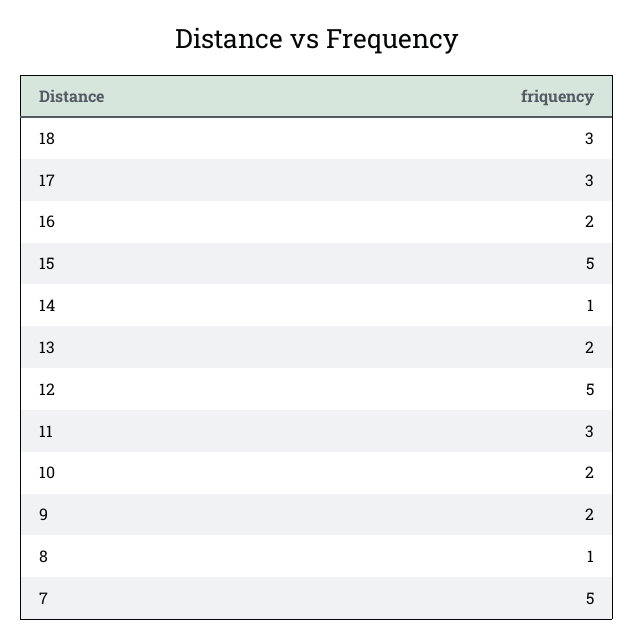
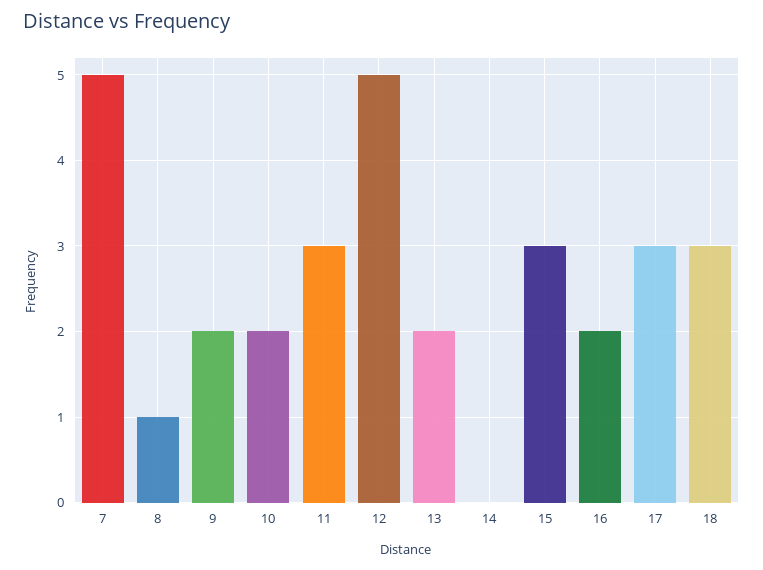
  {
    "18": 3,
    "17": 3,
    "16": 2,
-   "15": 5,
+   "15": 3,
-   "14": 1,
+   "14": 0,
    "13": 2,
    "12": 5,
    "11": 3,
    "10": 2,
    "9": 2,
    "8": 1,
    "7": 5
  }

